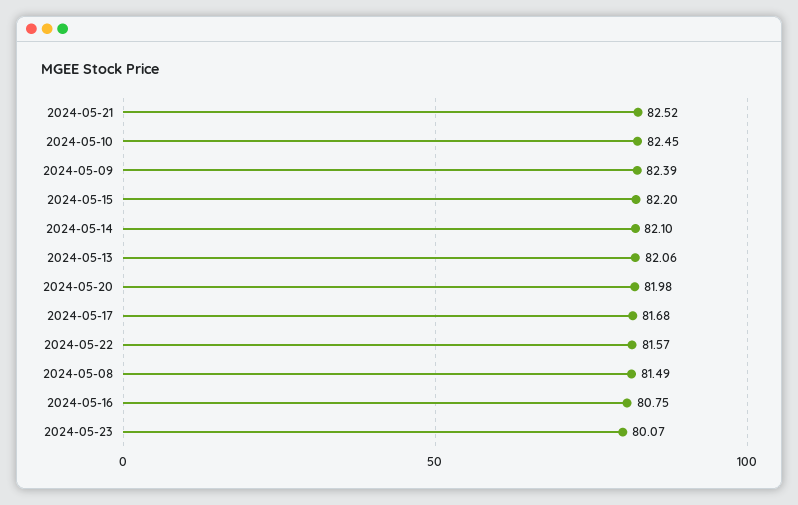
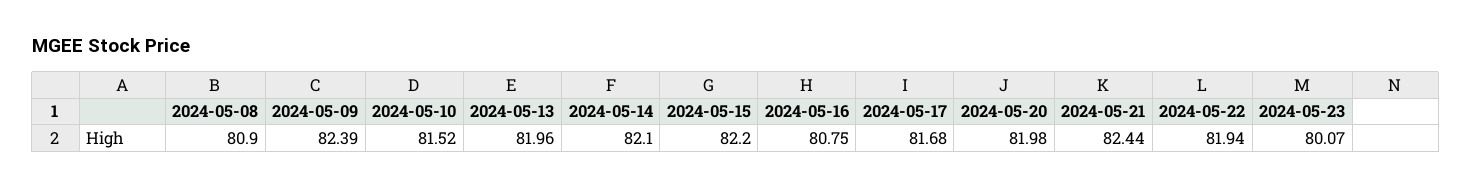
  {
-   "2024-05-21": 82.52,
+   "2024-05-21": 82.44,
-   "2024-05-10": 82.45,
+   "2024-05-10": 81.52,
    "2024-05-09": 82.39,
    "2024-05-15": 82.2,
    "2024-05-14": 82.1,
-   "2024-05-13": 82.06,
+   "2024-05-13": 81.96,
    "2024-05-20": 81.98,
    "2024-05-17": 81.68,
-   "2024-05-22": 81.57,
+   "2024-05-22": 81.94,
-   "2024-05-08": 81.49,
+   "2024-05-08": 80.9,
    "2024-05-16": 80.75,
    "2024-05-23": 80.07
  }

